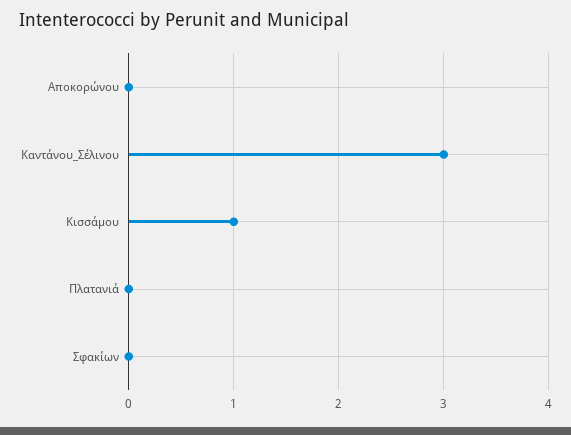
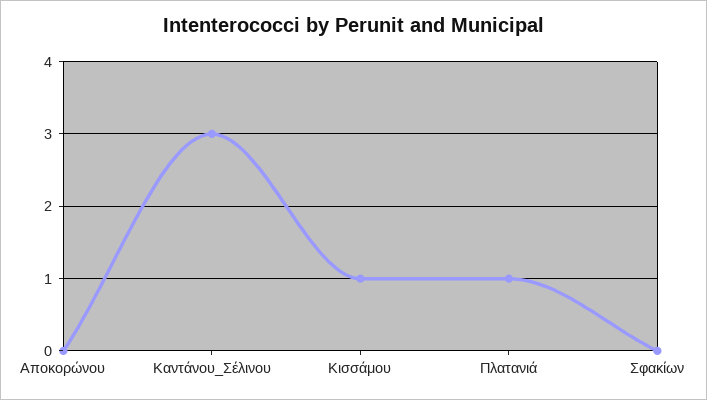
  {
    "Αποκορώνου": 0,
    "Καντάνου_Σέλινου": 3,
    "Κισσάμου": 1,
-   "Πλατανιά": 0,
+   "Πλατανιά": 1,
    "Σφακίων": 0
  }

